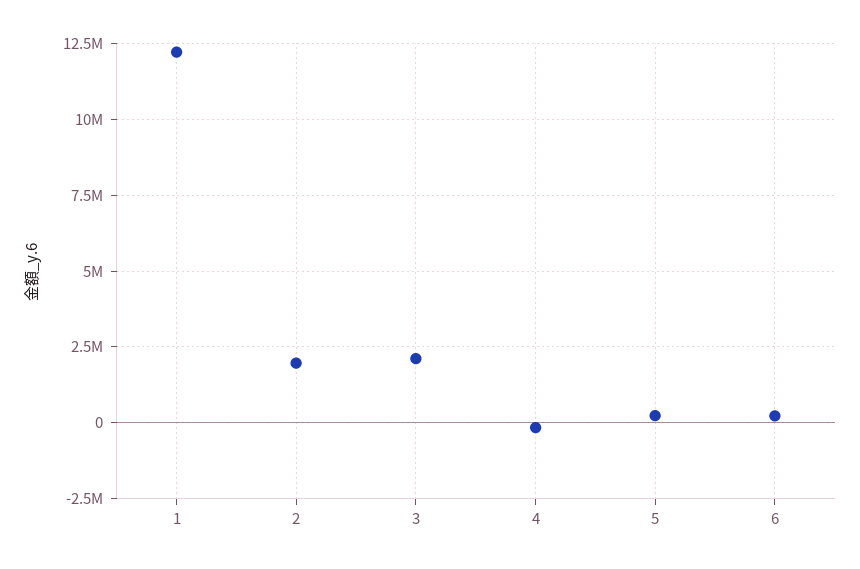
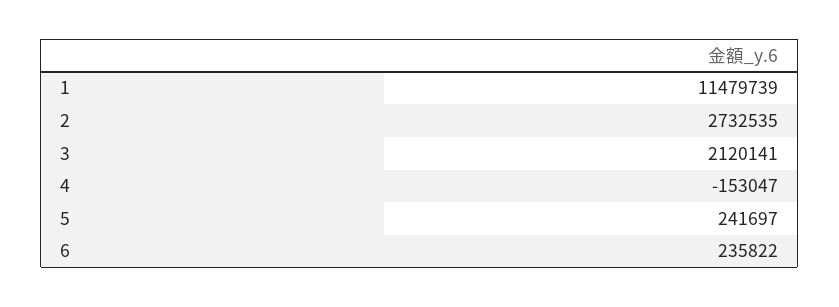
  {
-   "1": 12250000,
+   "1": 11479739,
-   "2": 2000000,
+   "2": 2732535,
    "3": 2120141,
    "4": -153047,
    "5": 241697,
    "6": 235822
  }

